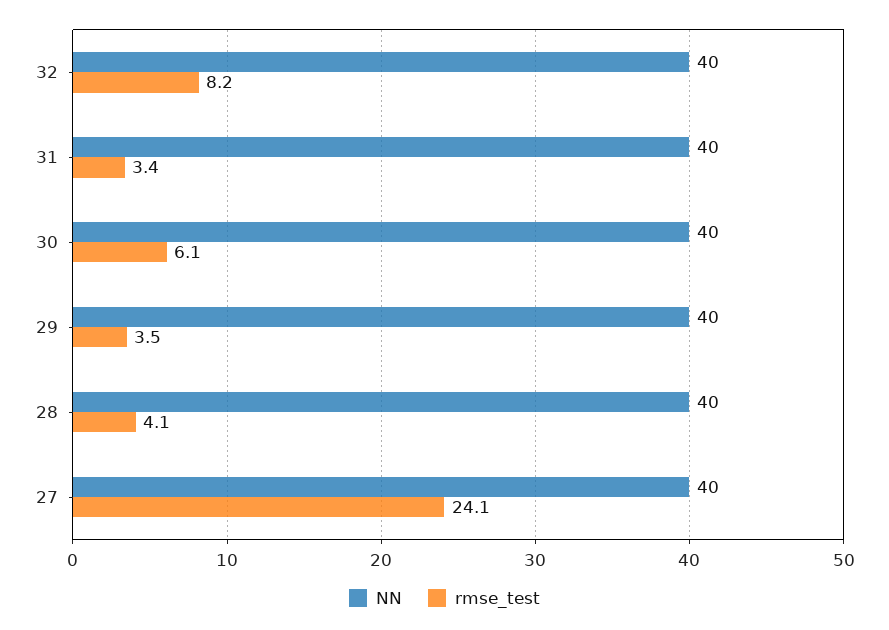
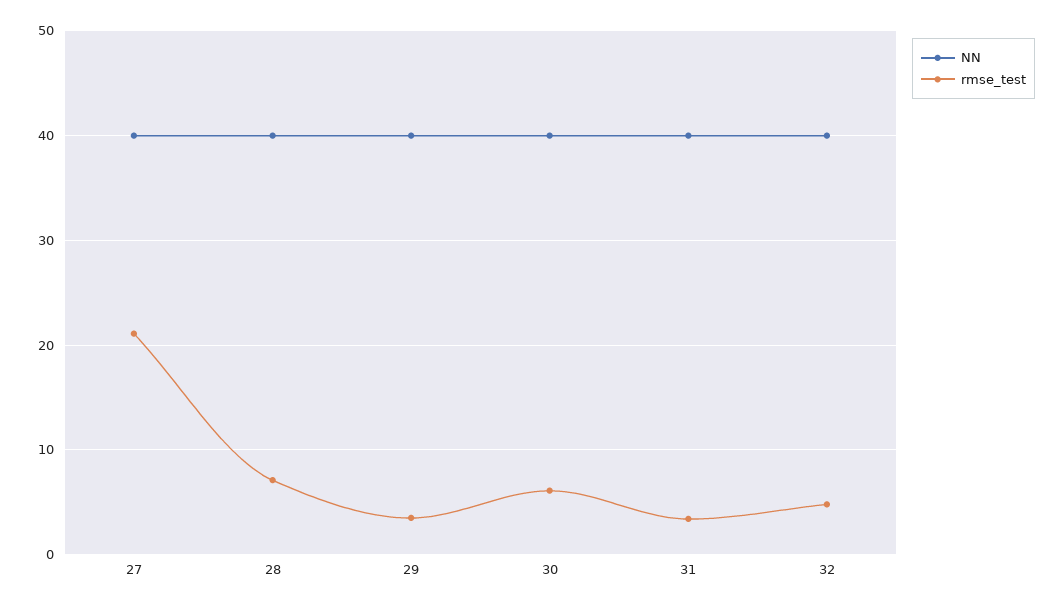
  {
    "NN": {
      "32": 40,
      "31": 40,
      "30": 40,
      "29": 40,
      "28": 40,
      "27": 40
    },
    "rmse_test": {
-     "32": 8.2,
+     "32": 5,
      "31": 3.4,
      "30": 6.1,
      "29": 3.5,
-     "28": 4.1,
+     "28": 7,
-     "27": 24.1
+     "27": 21
    }
  }

